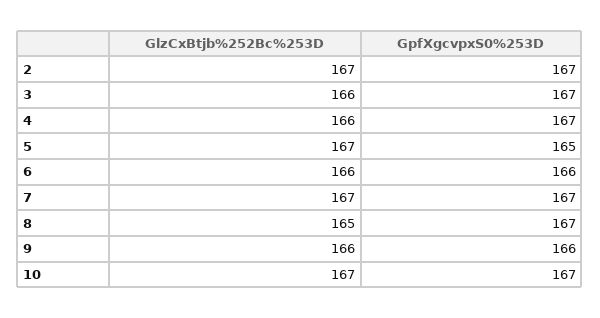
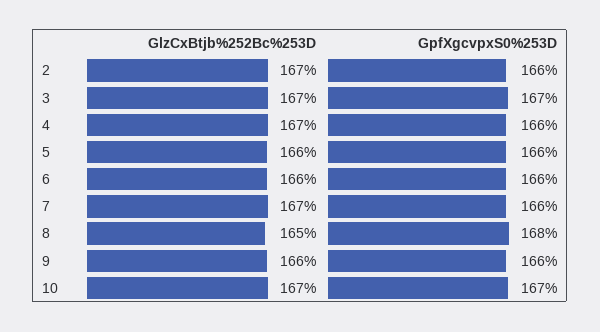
  {
    "GlzCxBtjb%252Bc%253D": {
      "2": 167,
-     "3": 166,
+     "3": 167,
-     "4": 166,
+     "4": 167,
-     "5": 167,
+     "5": 166,
      "6": 166,
      "7": 167,
      "8": 165,
      "9": 166,
      "10": 167
    },
    "GpfXgcvpxS0%253D": {
-     "2": 167,
+     "2": 166,
      "3": 167,
-     "4": 167,
+     "4": 166,
-     "5": 165,
+     "5": 166,
      "6": 166,
-     "7": 167,
+     "7": 166,
-     "8": 167,
+     "8": 168,
      "9": 166,
      "10": 167
    }
  }

